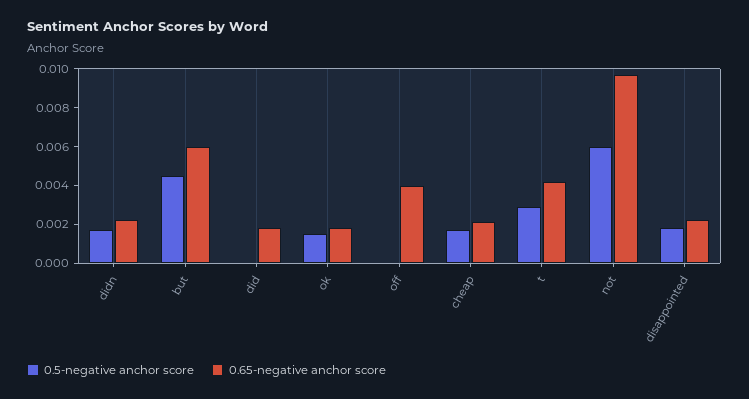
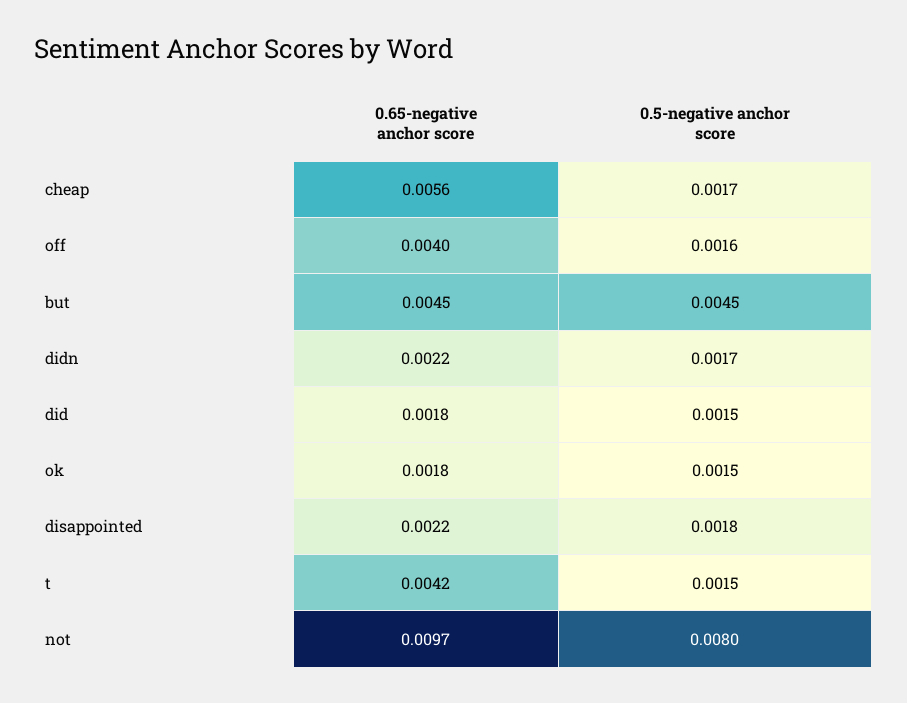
  {
    "0.5-negative anchor score": {
      "didn": 0.0017,
      "but": 0.0045,
-     "did": 0,
+     "did": 0.0015,
      "ok": 0.0015,
-     "off": 0,
+     "off": 0.0016,
      "cheap": 0.0017,
-     "t": 0.003,
+     "t": 0.0015,
-     "not": 0.006,
+     "not": 0.008,
      "disappointed": 0.0018
    },
    "0.65-negative anchor score": {
      "didn": 0.0022,
-     "but": 0.006,
+     "but": 0.0045,
      "did": 0.0018,
      "ok": 0.0018,
      "off": 0.004,
-     "cheap": 0.002,
+     "cheap": 0.0056,
      "t": 0.0042,
      "not": 0.0097,
      "disappointed": 0.0022
    }
  }

